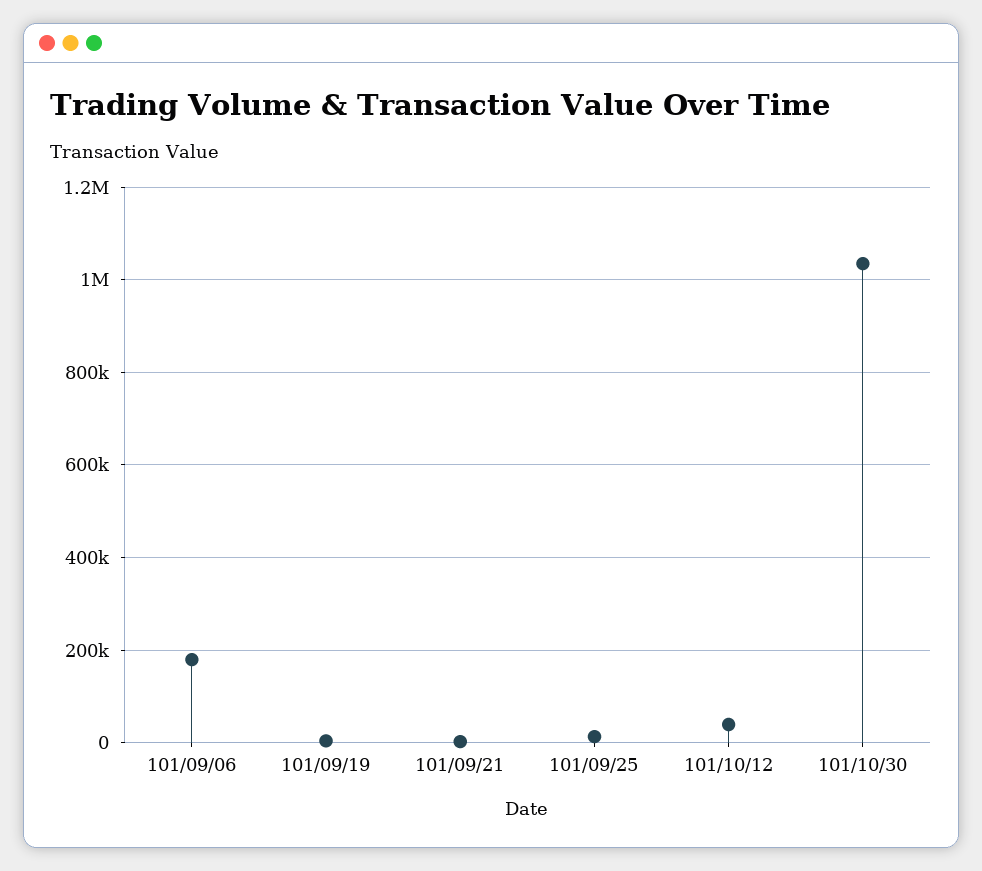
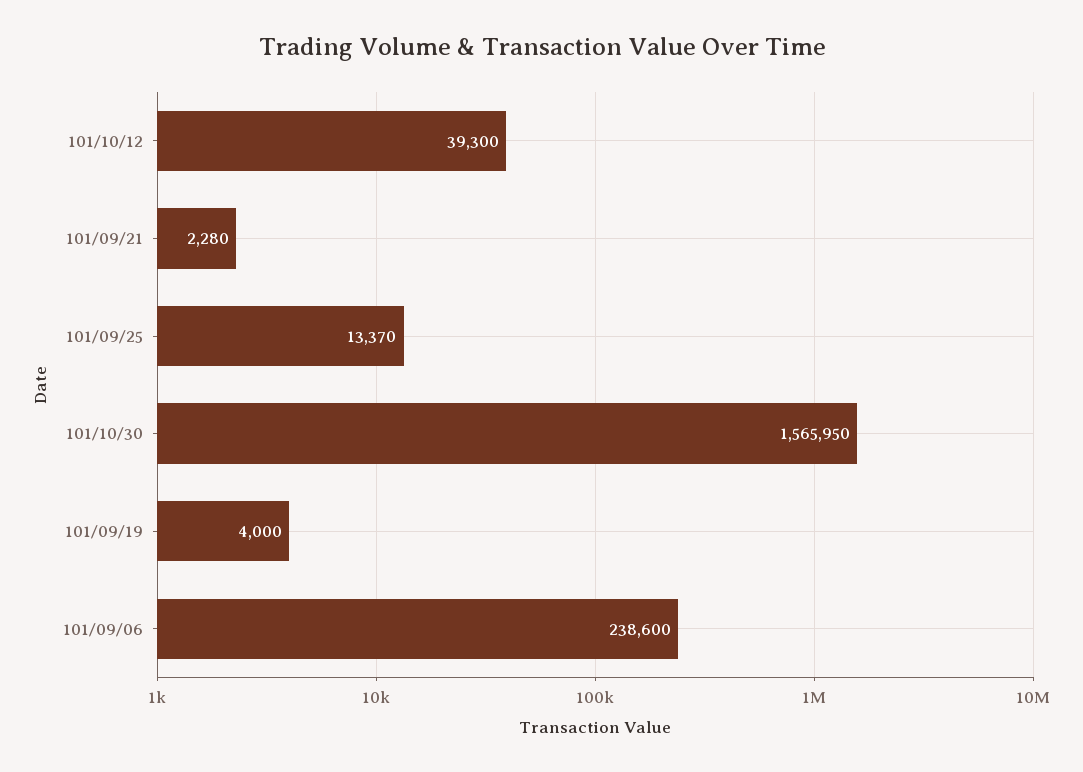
  {
-   "101/09/06": 180000,
+   "101/09/06": 238600,
    "101/09/19": 4000,
    "101/09/21": 2280,
    "101/09/25": 13370,
    "101/10/12": 39300,
-   "101/10/30": 1040000
+   "101/10/30": 1565950
  }

